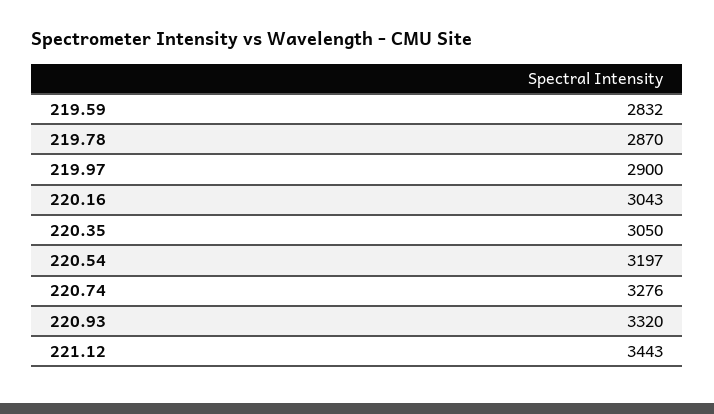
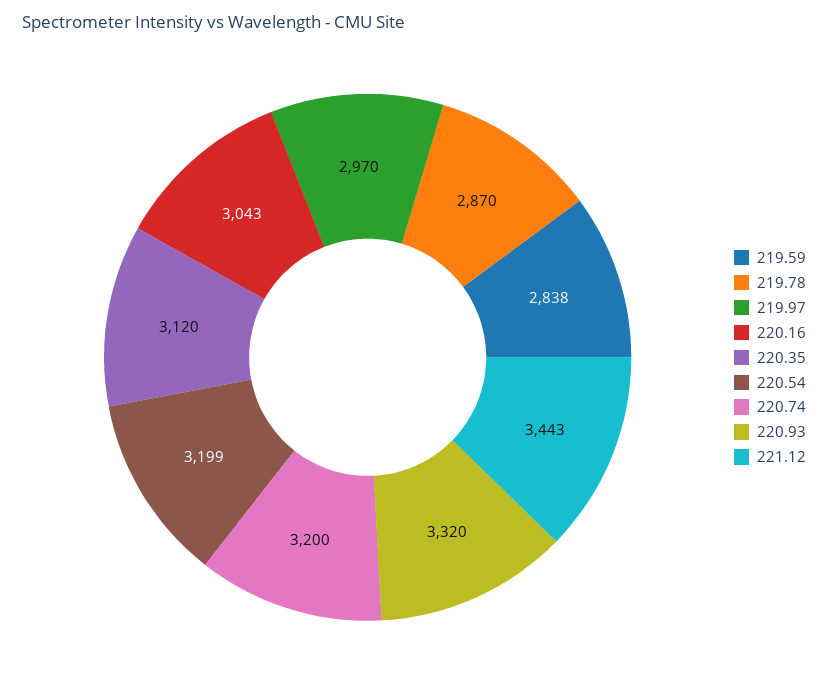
  {
-   "219.59": 2832,
+   "219.59": 2838,
    "219.78": 2870,
-   "219.97": 2900,
+   "219.97": 2970,
    "220.16": 3043,
-   "220.35": 3050,
+   "220.35": 3120,
-   "220.54": 3197,
+   "220.54": 3199,
-   "220.74": 3276,
+   "220.74": 3200,
    "220.93": 3320,
    "221.12": 3443
  }

